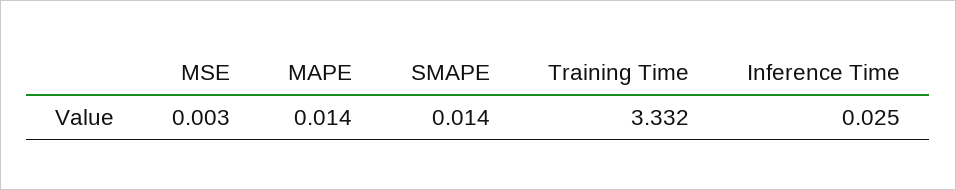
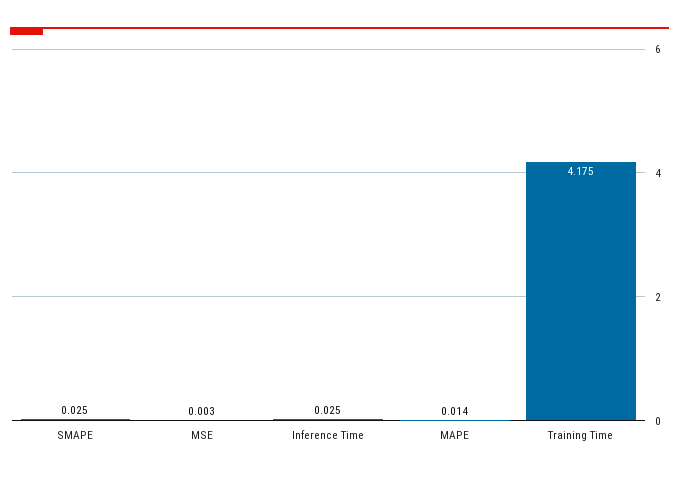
  {
    "MSE": 0.003,
    "MAPE": 0.014,
-   "SMAPE": 0.014,
+   "SMAPE": 0.025,
-   "Training Time": 3.332,
+   "Training Time": 4.175,
    "Inference Time": 0.025
  }

